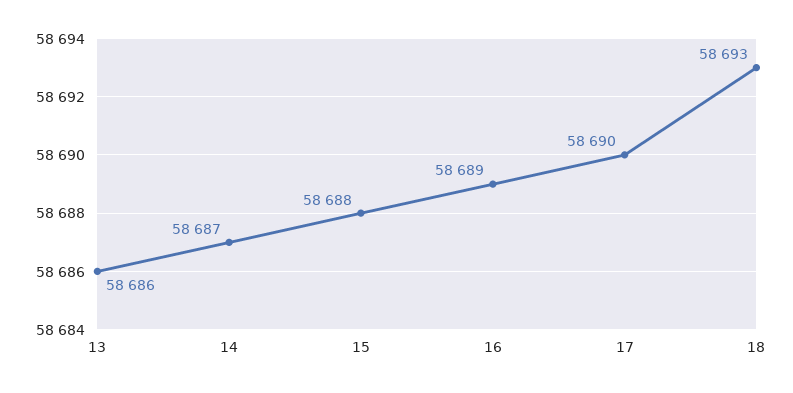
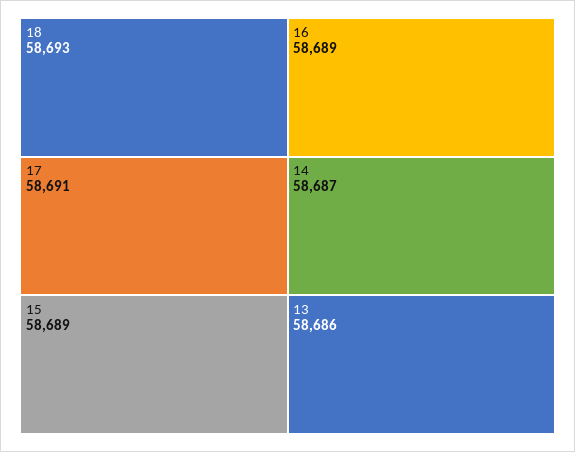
  {
    "13": 58686,
    "14": 58687,
-   "15": 58688,
+   "15": 58689,
    "16": 58689,
-   "17": 58690,
+   "17": 58691,
    "18": 58693
  }

